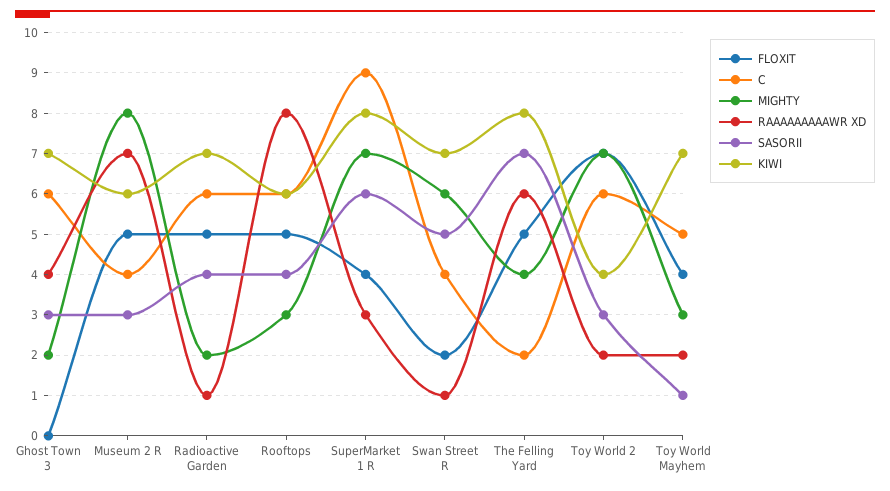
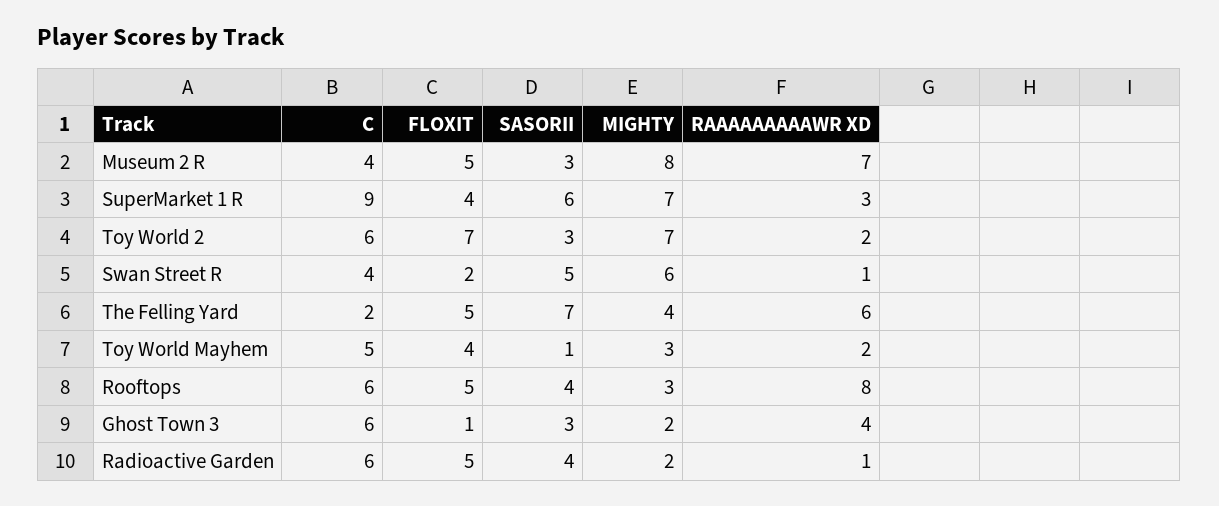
  {
    "FLOXIT": {
-     "Ghost Town 3": 0,
+     "Ghost Town 3": 1,
      "Museum 2 R": 5,
      "Radioactive Garden": 5,
      "Rooftops": 5,
      "SuperMarket 1 R": 4,
      "Swan Street R": 2,
      "The Felling Yard": 5,
      "Toy World 2": 7,
      "Toy World Mayhem": 4
    },
    "C": {
      "Ghost Town 3": 6,
      "Museum 2 R": 4,
      "Radioactive Garden": 6,
      "Rooftops": 6,
      "SuperMarket 1 R": 9,
      "Swan Street R": 4,
      "The Felling Yard": 2,
      "Toy World 2": 6,
      "Toy World Mayhem": 5
    },
    "MIGHTY": {
      "Ghost Town 3": 2,
      "Museum 2 R": 8,
      "Radioactive Garden": 2,
      "Rooftops": 3,
      "SuperMarket 1 R": 7,
      "Swan Street R": 6,
      "The Felling Yard": 4,
      "Toy World 2": 7,
      "Toy World Mayhem": 3
    },
    "RAAAAAAAAAWR XD": {
      "Ghost Town 3": 4,
      "Museum 2 R": 7,
      "Radioactive Garden": 1,
      "Rooftops": 8,
      "SuperMarket 1 R": 3,
      "Swan Street R": 1,
      "The Felling Yard": 6,
      "Toy World 2": 2,
      "Toy World Mayhem": 2
    },
    "SASORII": {
      "Ghost Town 3": 3,
      "Museum 2 R": 3,
      "Radioactive Garden": 4,
      "Rooftops": 4,
      "SuperMarket 1 R": 6,
      "Swan Street R": 5,
      "The Felling Yard": 7,
      "Toy World 2": 3,
      "Toy World Mayhem": 1
-   },
+   }
-   "KIWI": {
-     "Ghost Town 3": 7,
-     "Museum 2 R": 6,
-     "Radioactive Garden": 7,
-     "Rooftops": 6,
-     "SuperMarket 1 R": 8,
-     "Swan Street R": 7,
-     "The Felling Yard": 8,
-     "Toy World 2": 4,
-     "Toy World Mayhem": 7
-   }
  }

